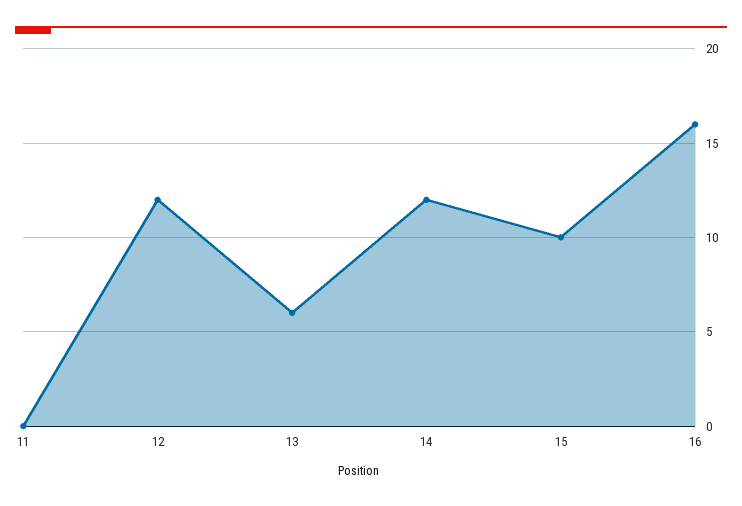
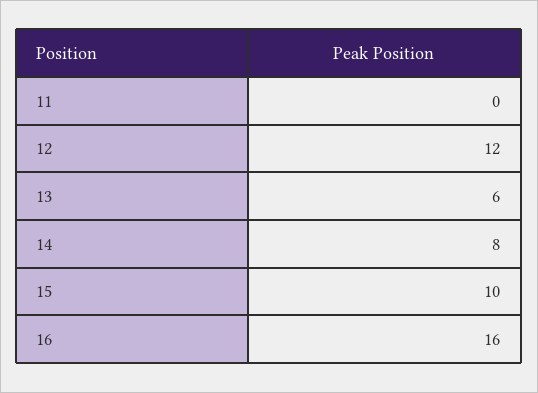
  {
    "11": 0,
    "12": 12,
    "13": 6,
-   "14": 12,
+   "14": 8,
    "15": 10,
    "16": 16
  }

